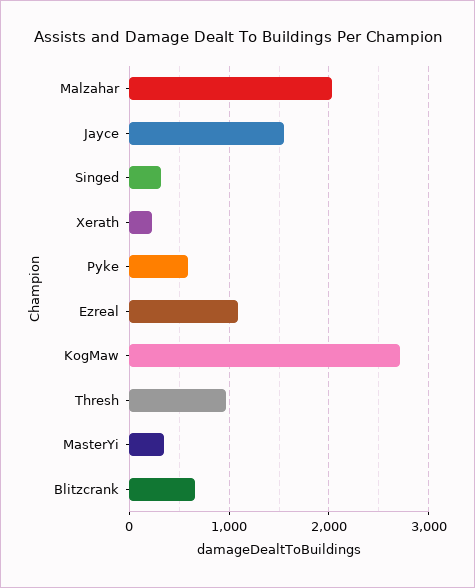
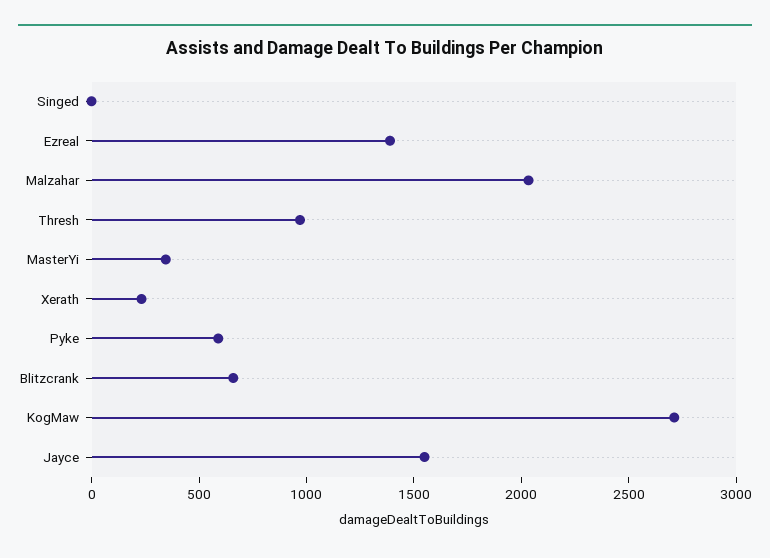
  {
    "Malzahar": 2000,
    "Jayce": 1500,
-   "Singed": 300,
+   "Singed": 0,
    "Xerath": 200,
    "Pyke": 600,
-   "Ezreal": 1100,
+   "Ezreal": 1400,
    "KogMaw": 2700,
    "Thresh": 1000,
    "MasterYi": 300,
    "Blitzcrank": 700
  }

